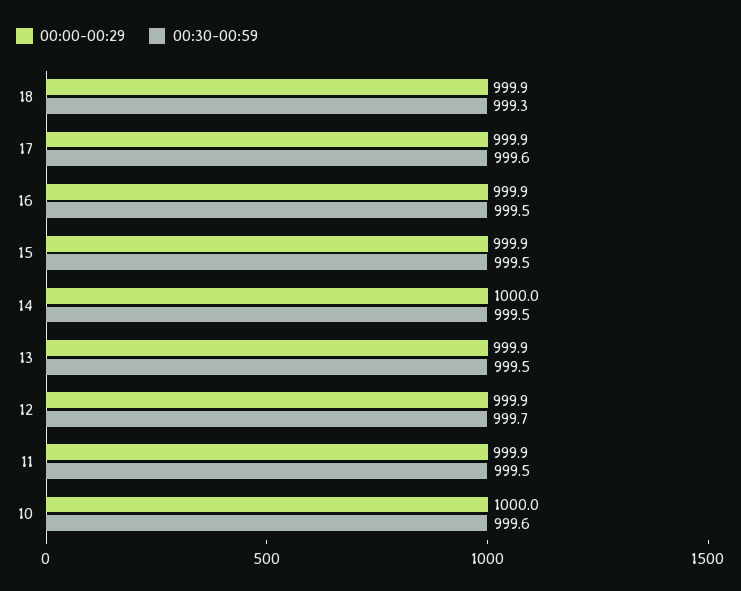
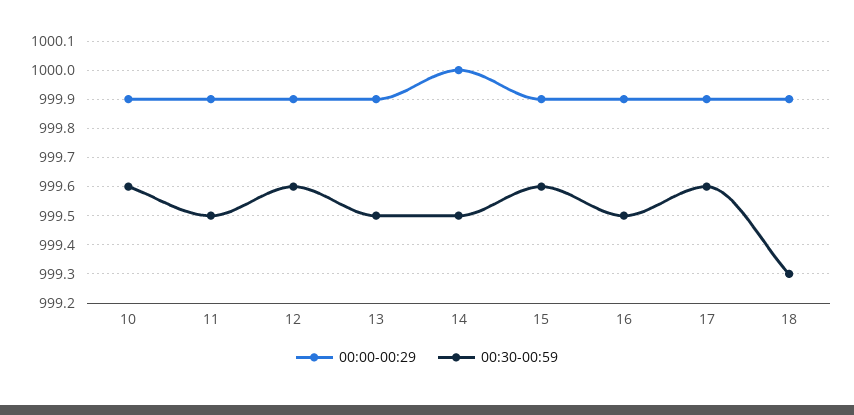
  {
    "00:00-00:29": {
      "18": 999.9,
      "17": 999.9,
      "16": 999.9,
      "15": 999.9,
      "14": 1000,
      "13": 999.9,
      "12": 999.9,
      "11": 999.9,
-     "10": 1000
+     "10": 999.9
    },
    "00:30-00:59": {
      "18": 999.3,
      "17": 999.6,
      "16": 999.5,
-     "15": 999.5,
+     "15": 999.6,
      "14": 999.5,
      "13": 999.5,
-     "12": 999.7,
+     "12": 999.6,
      "11": 999.5,
      "10": 999.6
    }
  }

